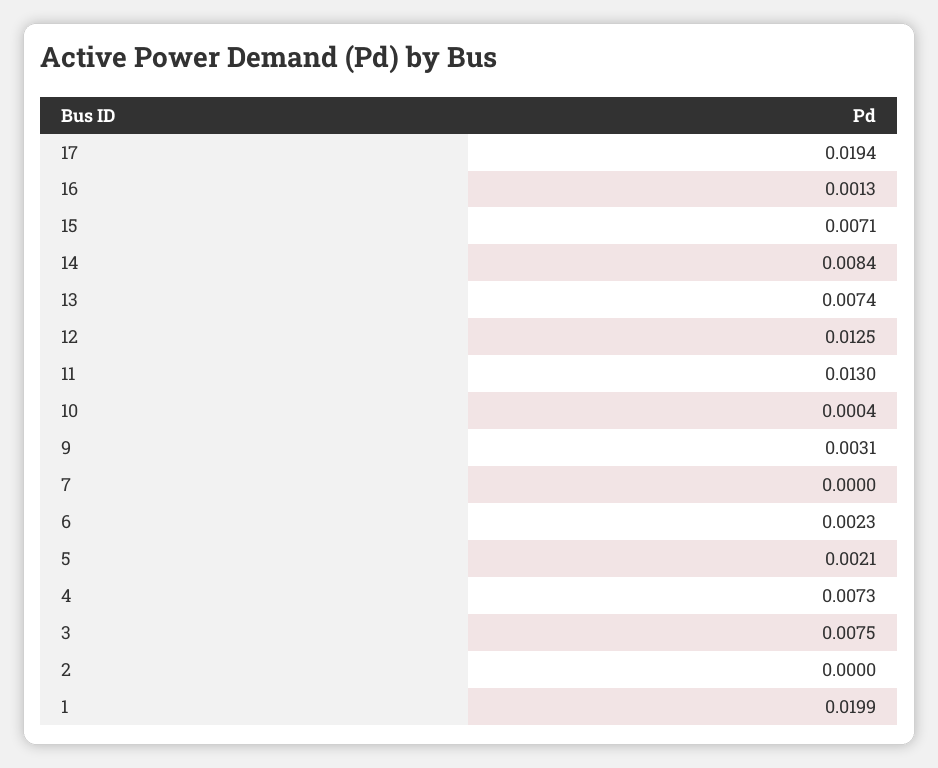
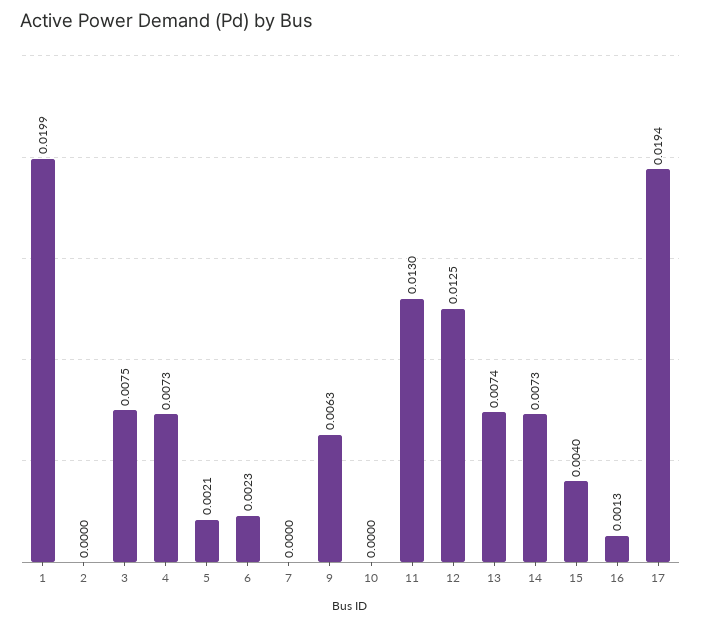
  {
    "17": 0.0194,
    "16": 0.0013,
-   "15": 0.0071,
+   "15": 0.004,
-   "14": 0.0084,
+   "14": 0.0073,
    "13": 0.0074,
    "12": 0.0125,
    "11": 0.013,
-   "10": 0.0004,
+   "10": 0,
-   "9": 0.0031,
+   "9": 0.0063,
    "7": 0,
    "6": 0.0023,
    "5": 0.0021,
    "4": 0.0073,
    "3": 0.0075,
    "2": 0,
    "1": 0.0199
  }

